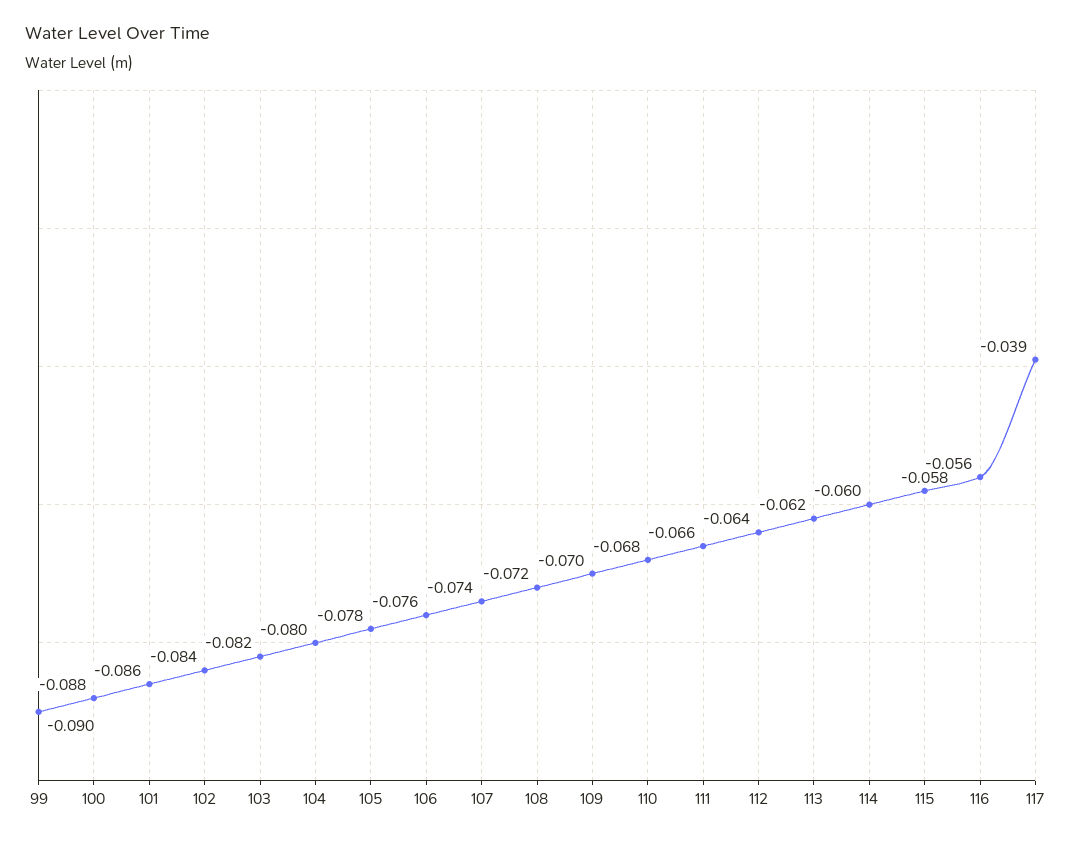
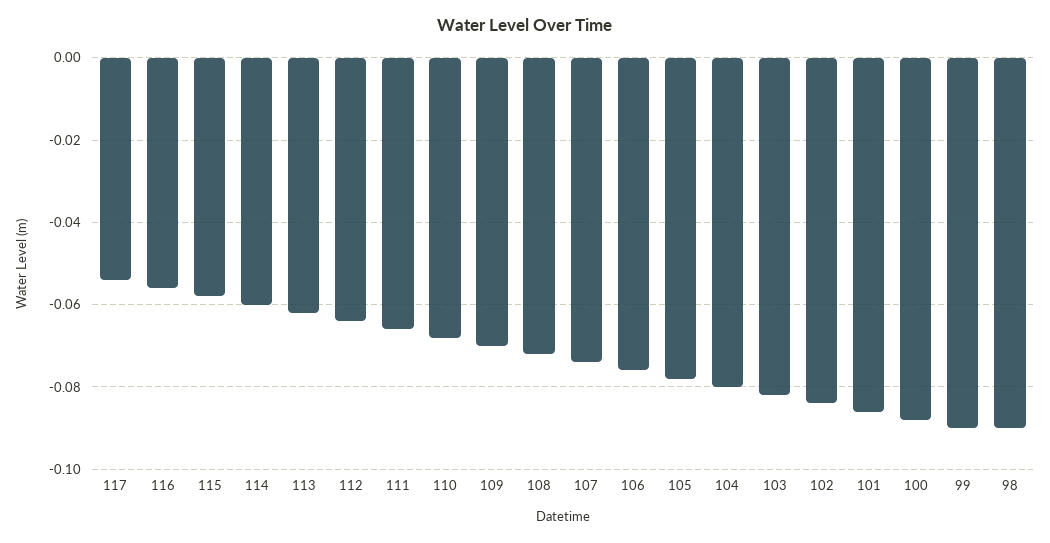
  {
    "99": -0.09,
    "100": -0.088,
    "101": -0.086,
    "102": -0.084,
    "103": -0.082,
    "104": -0.08,
    "105": -0.078,
    "106": -0.076,
    "107": -0.074,
    "108": -0.072,
    "109": -0.07,
    "110": -0.068,
    "111": -0.066,
    "112": -0.064,
    "113": -0.062,
    "114": -0.06,
    "115": -0.058,
    "116": -0.056,
-   "117": -0.039
+   "117": -0.055,
+   "98": -0.09
  }

